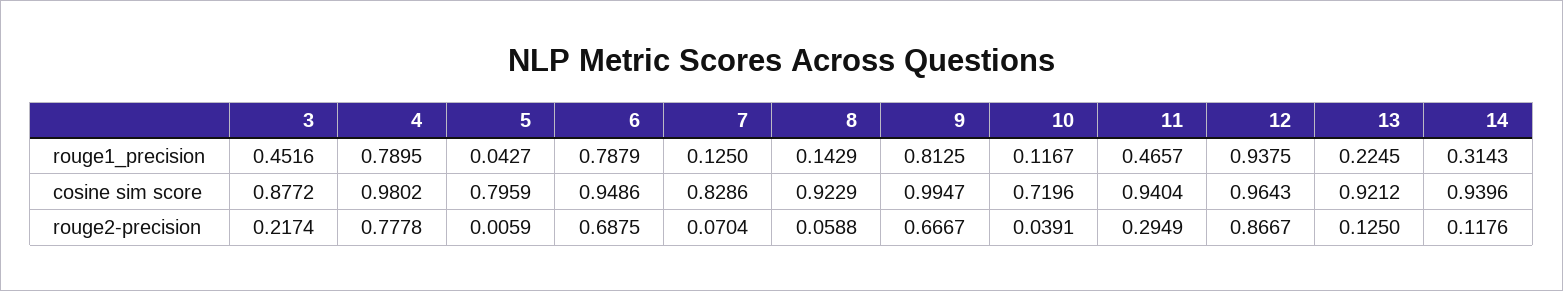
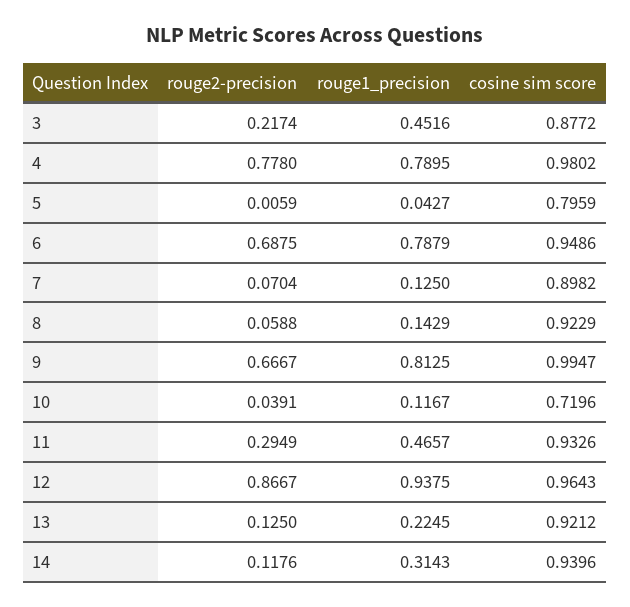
  {
    "3": {
      "rouge1_precision": 0.4516,
      "cosine sim score": 0.8772,
      "rouge2-precision": 0.2174
    },
    "4": {
      "rouge1_precision": 0.7895,
      "cosine sim score": 0.9802,
-     "rouge2-precision": 0.7778
+     "rouge2-precision": 0.778
    },
    "5": {
      "rouge1_precision": 0.0427,
      "cosine sim score": 0.7959,
      "rouge2-precision": 0.0059
    },
    "6": {
      "rouge1_precision": 0.7879,
      "cosine sim score": 0.9486,
      "rouge2-precision": 0.6875
    },
    "7": {
      "rouge1_precision": 0.125,
-     "cosine sim score": 0.8286,
+     "cosine sim score": 0.8982,
      "rouge2-precision": 0.0704
    },
    "8": {
      "rouge1_precision": 0.1429,
      "cosine sim score": 0.9229,
      "rouge2-precision": 0.0588
    },
    "9": {
      "rouge1_precision": 0.8125,
      "cosine sim score": 0.9947,
      "rouge2-precision": 0.6667
    },
    "10": {
      "rouge1_precision": 0.1167,
      "cosine sim score": 0.7196,
      "rouge2-precision": 0.0391
    },
    "11": {
      "rouge1_precision": 0.4657,
-     "cosine sim score": 0.9404,
+     "cosine sim score": 0.9326,
      "rouge2-precision": 0.2949
    },
    "12": {
      "rouge1_precision": 0.9375,
      "cosine sim score": 0.9643,
      "rouge2-precision": 0.8667
    },
    "13": {
      "rouge1_precision": 0.2245,
      "cosine sim score": 0.9212,
      "rouge2-precision": 0.125
    },
    "14": {
      "rouge1_precision": 0.3143,
      "cosine sim score": 0.9396,
      "rouge2-precision": 0.1176
    }
  }

